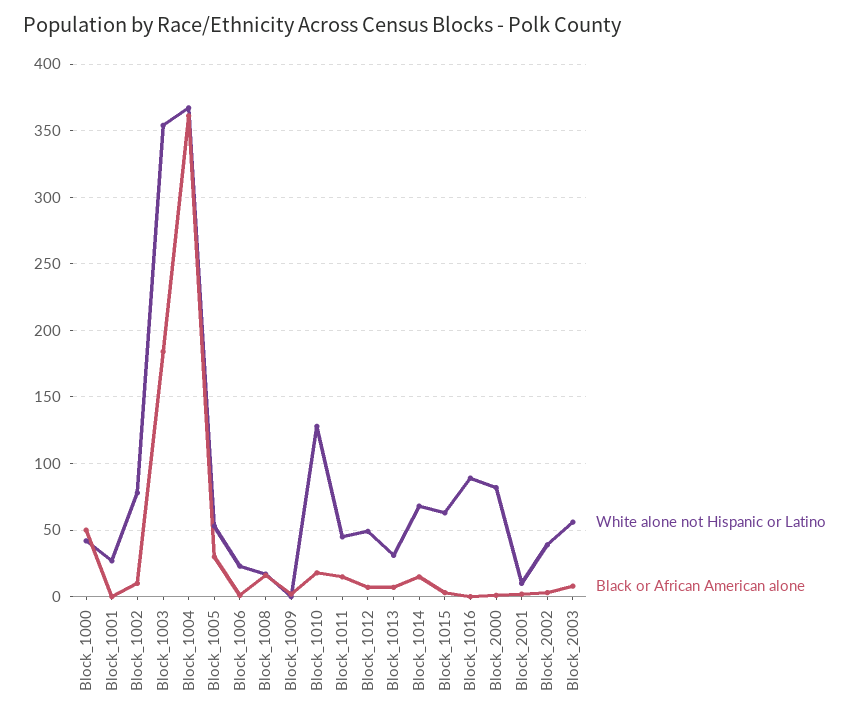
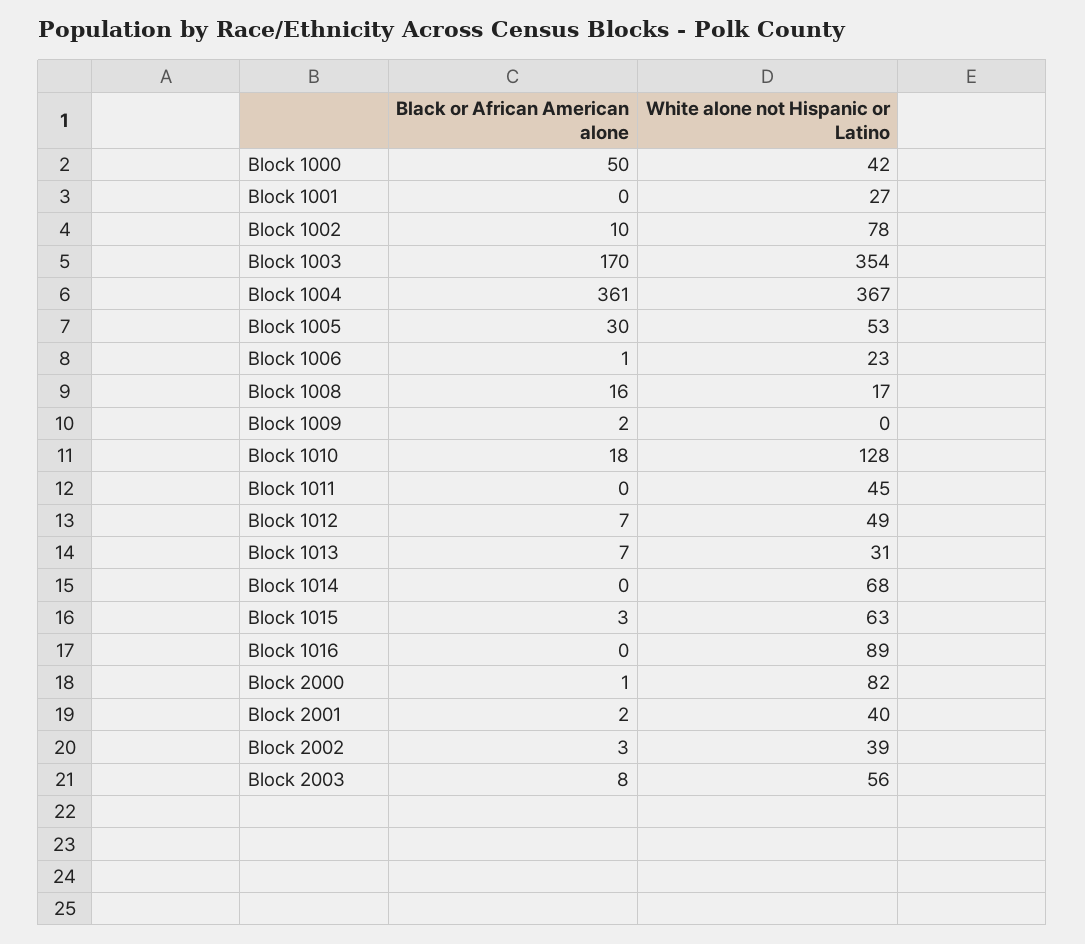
  {
    "White alone not Hispanic or Latino": {
      "Block_1000": 42,
      "Block_1001": 27,
      "Block_1002": 78,
      "Block_1003": 354,
      "Block_1004": 367,
      "Block_1005": 53,
      "Block_1006": 23,
      "Block_1008": 17,
      "Block_1009": 0,
      "Block_1010": 128,
      "Block_1011": 45,
      "Block_1012": 49,
      "Block_1013": 31,
      "Block_1014": 68,
      "Block_1015": 63,
      "Block_1016": 89,
      "Block_2000": 82,
-     "Block_2001": 10,
+     "Block_2001": 40,
      "Block_2002": 39,
      "Block_2003": 56
    },
    "Black or African American alone": {
      "Block_1000": 50,
      "Block_1001": 0,
      "Block_1002": 10,
-     "Block_1003": 185,
+     "Block_1003": 170,
      "Block_1004": 361,
      "Block_1005": 30,
      "Block_1006": 1,
      "Block_1008": 16,
      "Block_1009": 2,
      "Block_1010": 18,
-     "Block_1011": 15,
+     "Block_1011": 0,
      "Block_1012": 7,
      "Block_1013": 7,
-     "Block_1014": 15,
+     "Block_1014": 0,
      "Block_1015": 3,
      "Block_1016": 0,
      "Block_2000": 1,
      "Block_2001": 2,
      "Block_2002": 3,
      "Block_2003": 8
    }
  }

